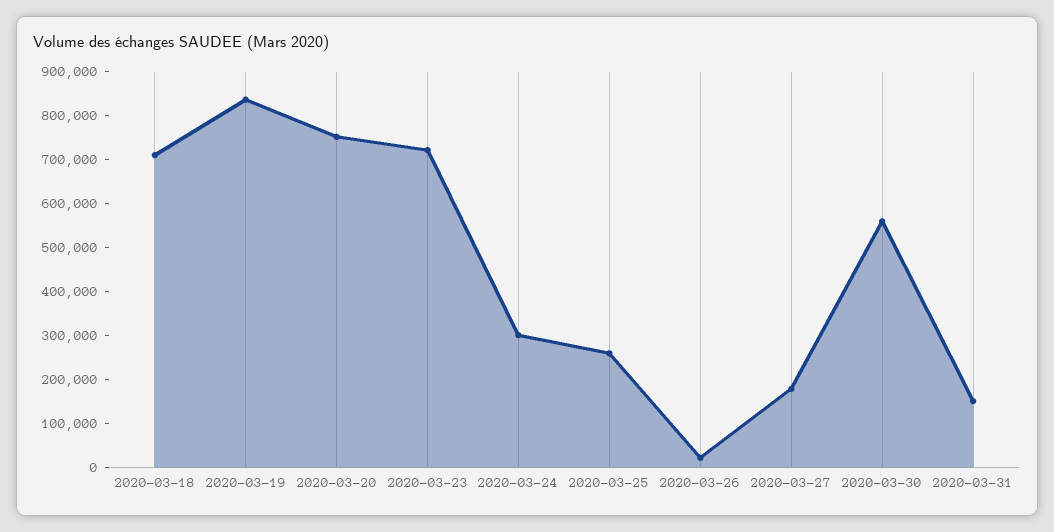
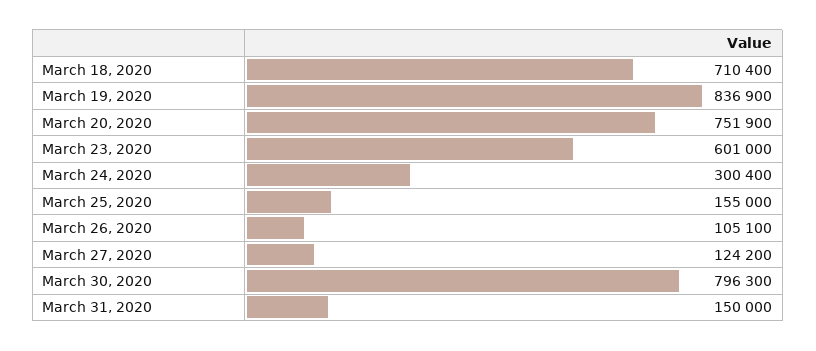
  {
    "2020-03-18": 710400,
    "2020-03-19": 836900,
    "2020-03-20": 751900,
-   "2020-03-23": 720000,
+   "2020-03-23": 601000,
    "2020-03-24": 300400,
-   "2020-03-25": 260000,
+   "2020-03-25": 155000,
-   "2020-03-26": 20000,
+   "2020-03-26": 105100,
-   "2020-03-27": 180000,
+   "2020-03-27": 124200,
-   "2020-03-30": 560000,
+   "2020-03-30": 796300,
    "2020-03-31": 150000
  }

